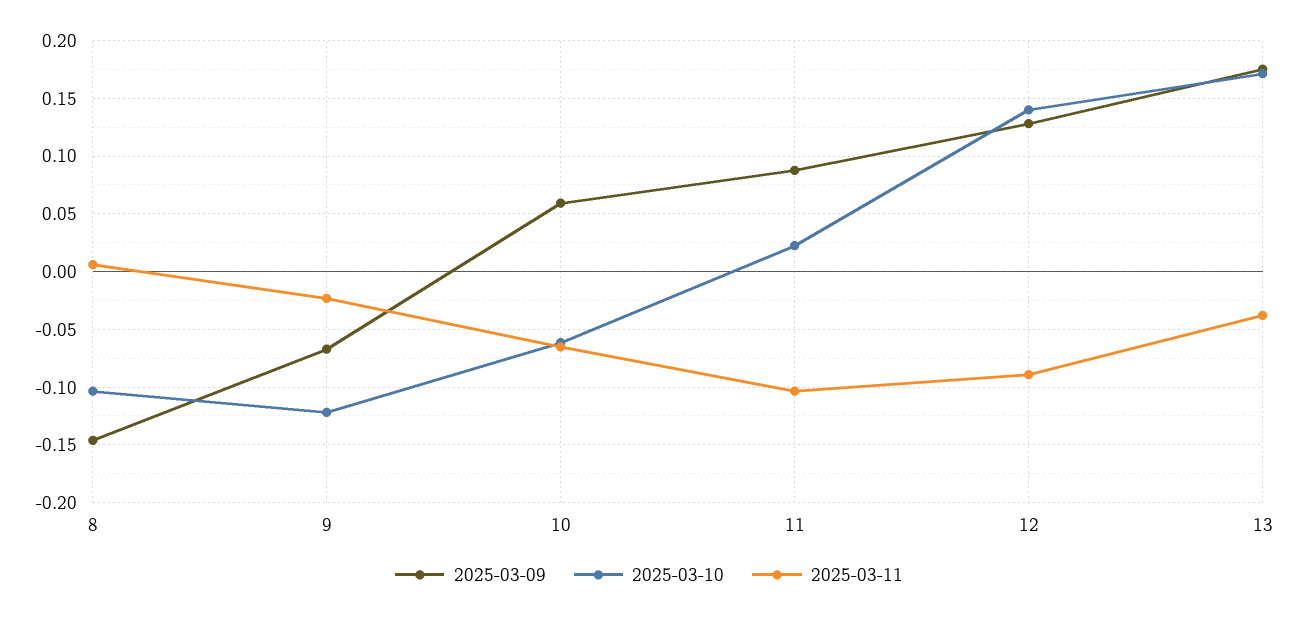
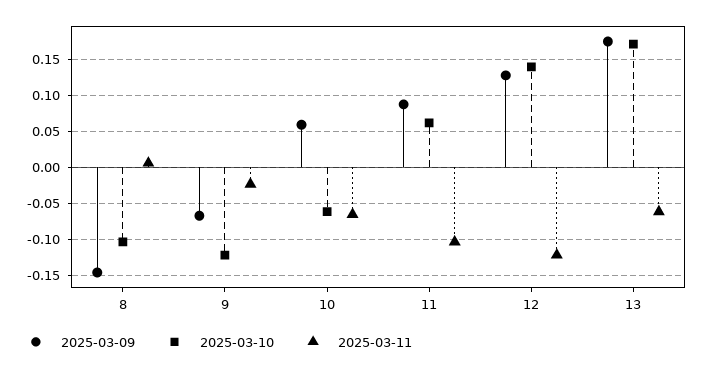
  {
    "2025-03-09": {
      "8": -0.15,
      "9": -0.07,
      "10": 0.06,
      "11": 0.09,
      "12": 0.13,
      "13": 0.18
    },
    "2025-03-10": {
      "8": -0.1,
      "9": -0.12,
      "10": -0.06,
-     "11": 0.02,
+     "11": 0.06,
      "12": 0.14,
      "13": 0.17
    },
    "2025-03-11": {
      "8": 0.01,
      "9": -0.02,
      "10": -0.07,
      "11": -0.1,
-     "12": -0.09,
+     "12": -0.12,
-     "13": -0.04
+     "13": -0.06
    }
  }

